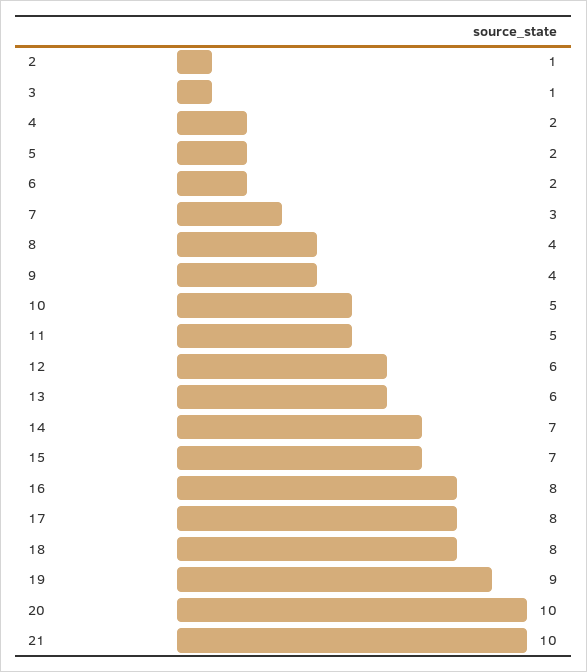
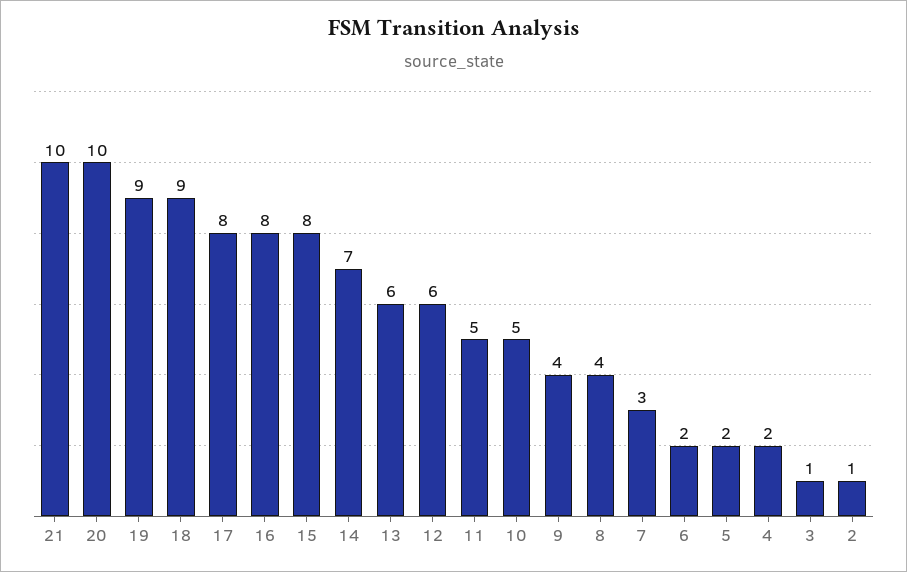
  {
    "2": 1,
    "3": 1,
    "4": 2,
    "5": 2,
    "6": 2,
    "7": 3,
    "8": 4,
    "9": 4,
    "10": 5,
    "11": 5,
    "12": 6,
    "13": 6,
    "14": 7,
-   "15": 7,
+   "15": 8,
    "16": 8,
    "17": 8,
-   "18": 8,
+   "18": 9,
    "19": 9,
    "20": 10,
    "21": 10
  }

